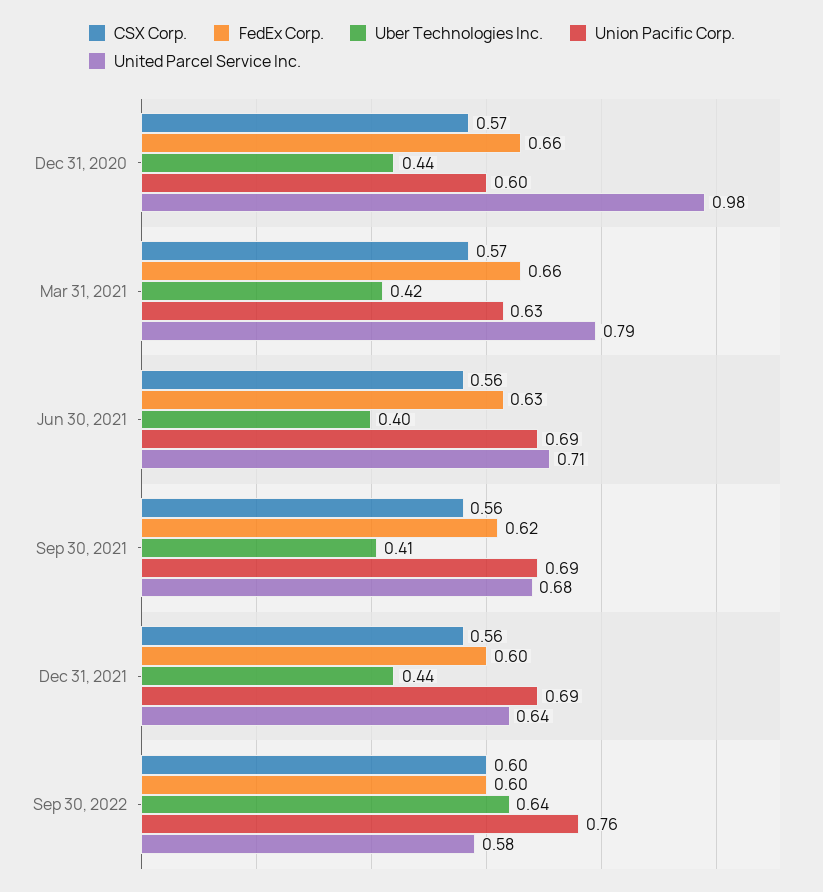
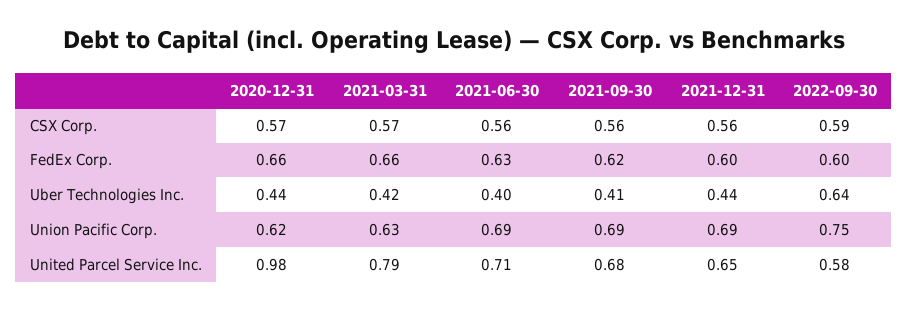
  {
    "CSX Corp.": {
      "Dec 31, 2020": 0.57,
      "Mar 31, 2021": 0.57,
      "Jun 30, 2021": 0.56,
      "Sep 30, 2021": 0.56,
      "Dec 31, 2021": 0.56,
-     "Sep 30, 2022": 0.6
+     "Sep 30, 2022": 0.59
    },
    "FedEx Corp.": {
      "Dec 31, 2020": 0.66,
      "Mar 31, 2021": 0.66,
      "Jun 30, 2021": 0.63,
      "Sep 30, 2021": 0.62,
      "Dec 31, 2021": 0.6,
      "Sep 30, 2022": 0.6
    },
    "Uber Technologies Inc.": {
      "Dec 31, 2020": 0.44,
      "Mar 31, 2021": 0.42,
      "Jun 30, 2021": 0.4,
      "Sep 30, 2021": 0.41,
      "Dec 31, 2021": 0.44,
      "Sep 30, 2022": 0.64
    },
    "Union Pacific Corp.": {
-     "Dec 31, 2020": 0.6,
+     "Dec 31, 2020": 0.62,
      "Mar 31, 2021": 0.63,
      "Jun 30, 2021": 0.69,
      "Sep 30, 2021": 0.69,
      "Dec 31, 2021": 0.69,
-     "Sep 30, 2022": 0.76
+     "Sep 30, 2022": 0.75
    },
    "United Parcel Service Inc.": {
      "Dec 31, 2020": 0.98,
      "Mar 31, 2021": 0.79,
      "Jun 30, 2021": 0.71,
      "Sep 30, 2021": 0.68,
-     "Dec 31, 2021": 0.64,
+     "Dec 31, 2021": 0.65,
      "Sep 30, 2022": 0.58
    }
  }

